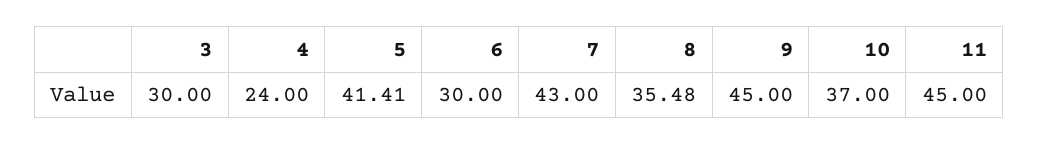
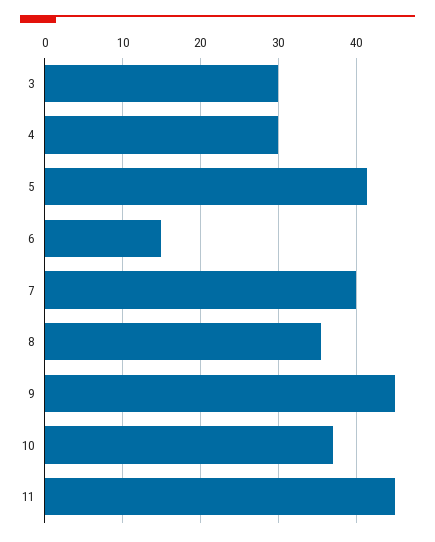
  {
    "3": 30,
-   "4": 24,
+   "4": 30,
    "5": 41.41,
-   "6": 30,
+   "6": 15,
-   "7": 43,
+   "7": 40,
    "8": 35.48,
    "9": 45,
    "10": 37,
    "11": 45
  }

